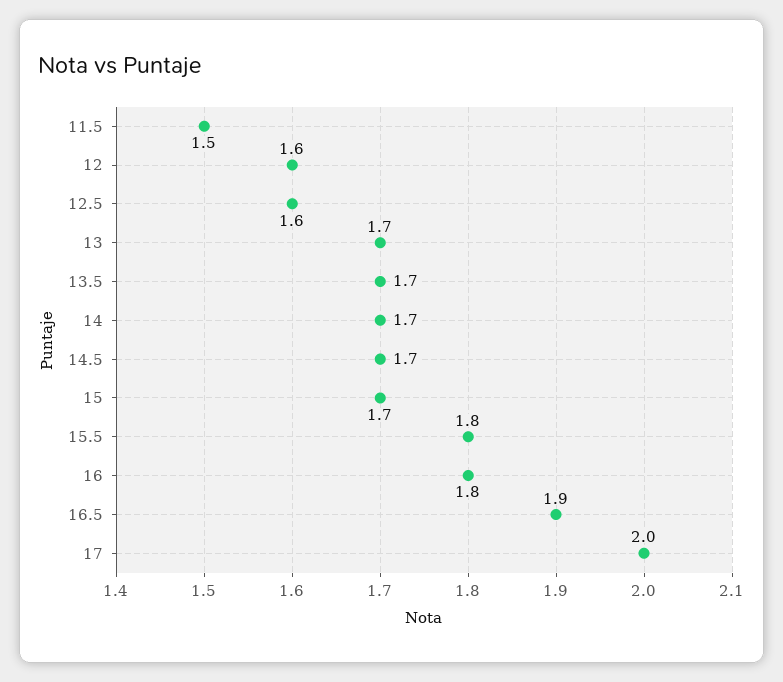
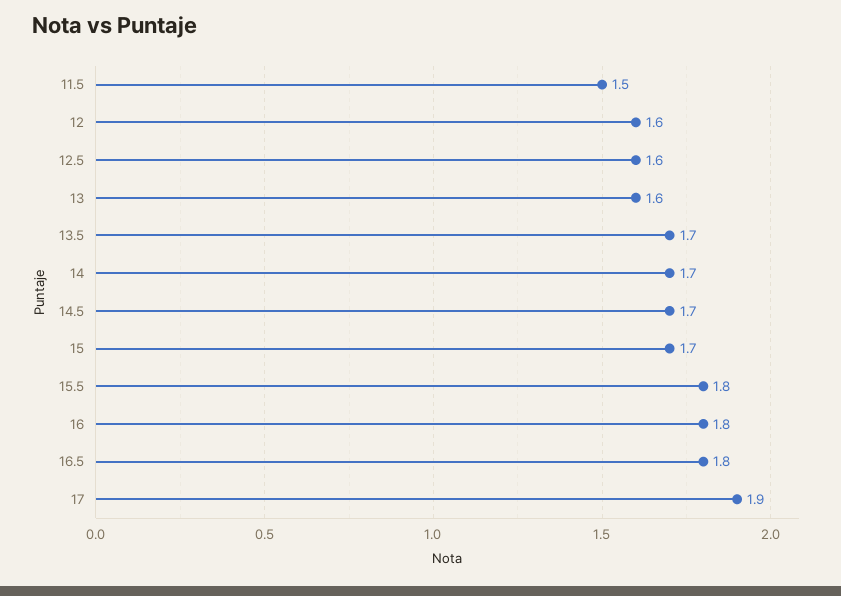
  {
    "11.5": 1.5,
    "12": 1.6,
    "12.5": 1.6,
-   "13": 1.7,
+   "13": 1.6,
    "13.5": 1.7,
    "14": 1.7,
    "14.5": 1.7,
    "15": 1.7,
    "15.5": 1.8,
    "16": 1.8,
-   "16.5": 1.9,
+   "16.5": 1.8,
-   "17": 2
+   "17": 1.9
  }

